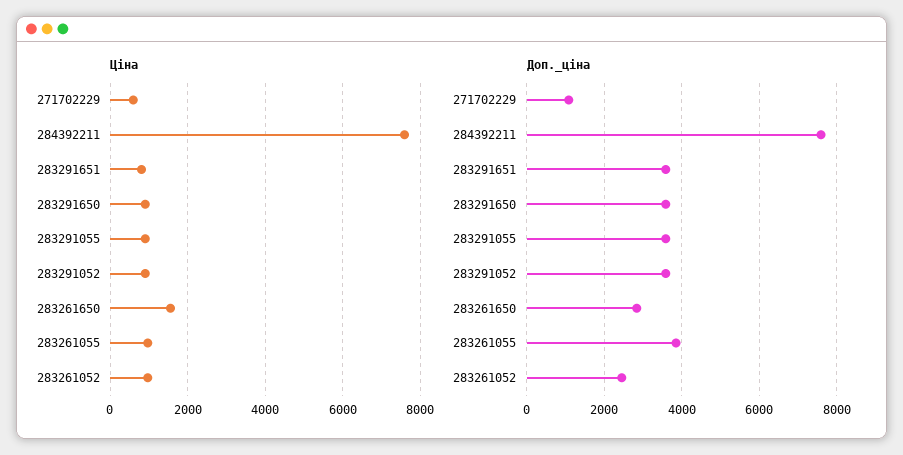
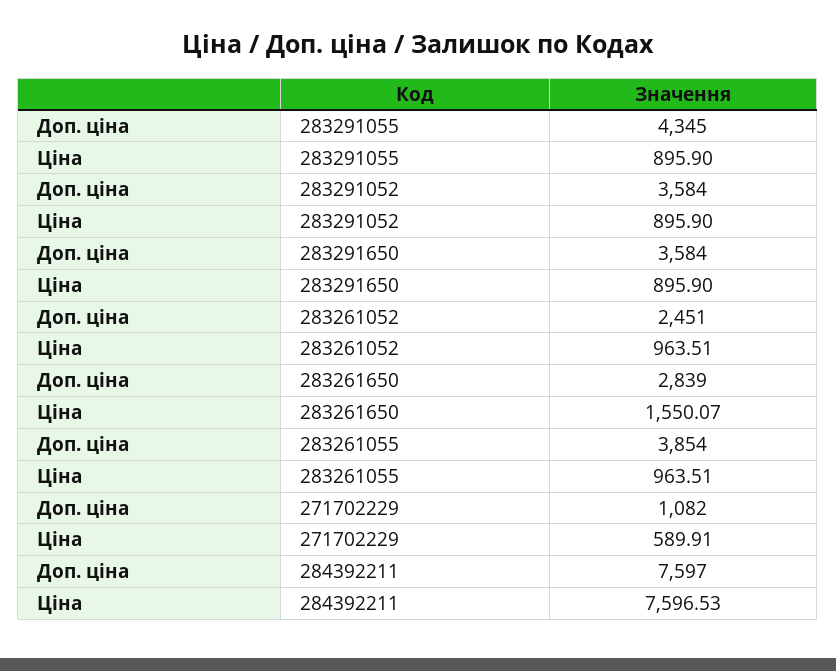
  {
    "Ціна": {
      "271702229": 589.91,
      "284392211": 7596.53,
-     "283291651": 800,
      "283291650": 895.9,
      "283291055": 895.9,
      "283291052": 895.9,
      "283261650": 1550.07,
      "283261055": 963.51,
      "283261052": 963.51
    },
    "Доп._ціна": {
      "271702229": 1082,
      "284392211": 7597,
-     "283291651": 3600,
      "283291650": 3584,
-     "283291055": 3600,
+     "283291055": 4345,
      "283291052": 3584,
      "283261650": 2839,
      "283261055": 3854,
      "283261052": 2451
    }
  }

